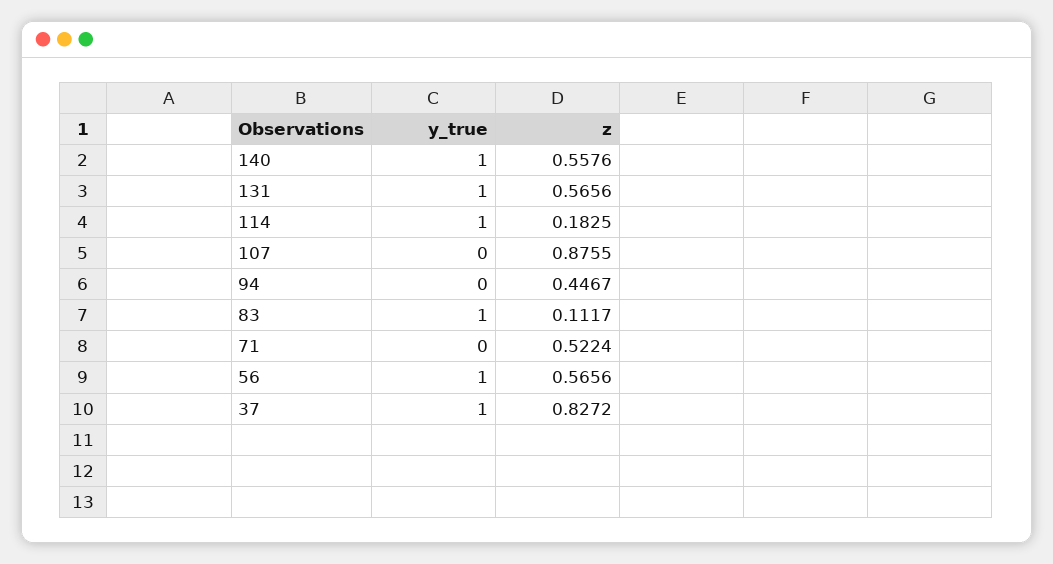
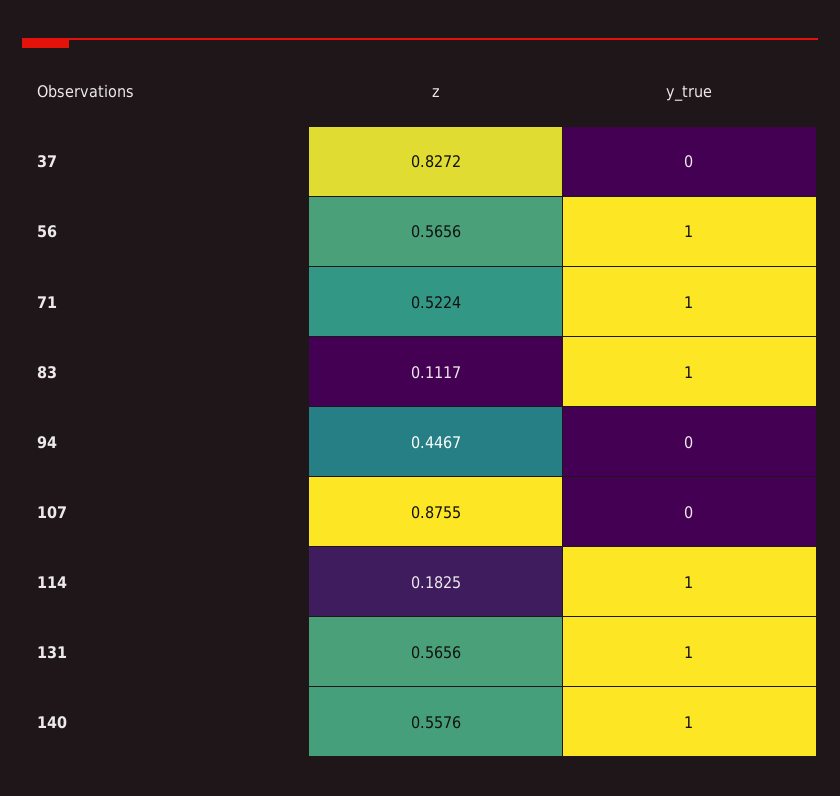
  {
    "y_true": {
      "140": 1,
      "131": 1,
      "114": 1,
      "107": 0,
      "94": 0,
      "83": 1,
-     "71": 0,
+     "71": 1,
      "56": 1,
-     "37": 1
+     "37": 0
    },
    "z": {
      "140": 0.5576,
      "131": 0.5656,
      "114": 0.1825,
      "107": 0.8755,
      "94": 0.4467,
      "83": 0.1117,
      "71": 0.5224,
      "56": 0.5656,
      "37": 0.8272
    }
  }

